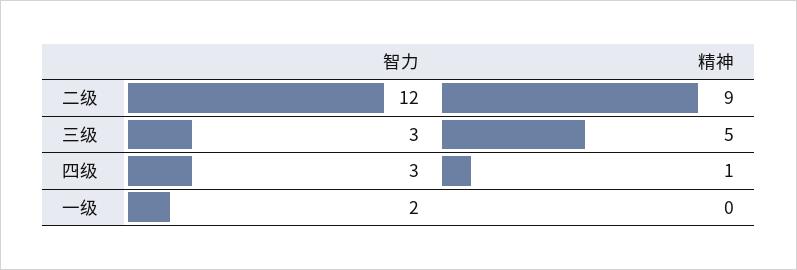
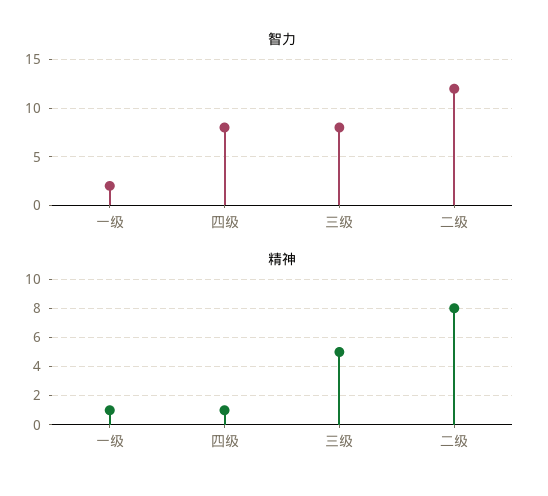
  {
    "智力": {
      "二级": 12,
-     "三级": 3,
+     "三级": 8,
-     "四级": 3,
+     "四级": 8,
      "一级": 2
    },
    "精神": {
-     "二级": 9,
+     "二级": 8,
      "三级": 5,
      "四级": 1,
-     "一级": 0
+     "一级": 1
    }
  }

